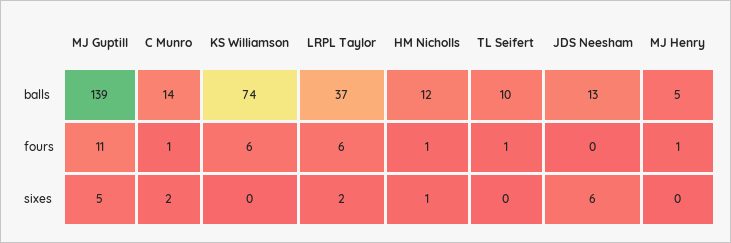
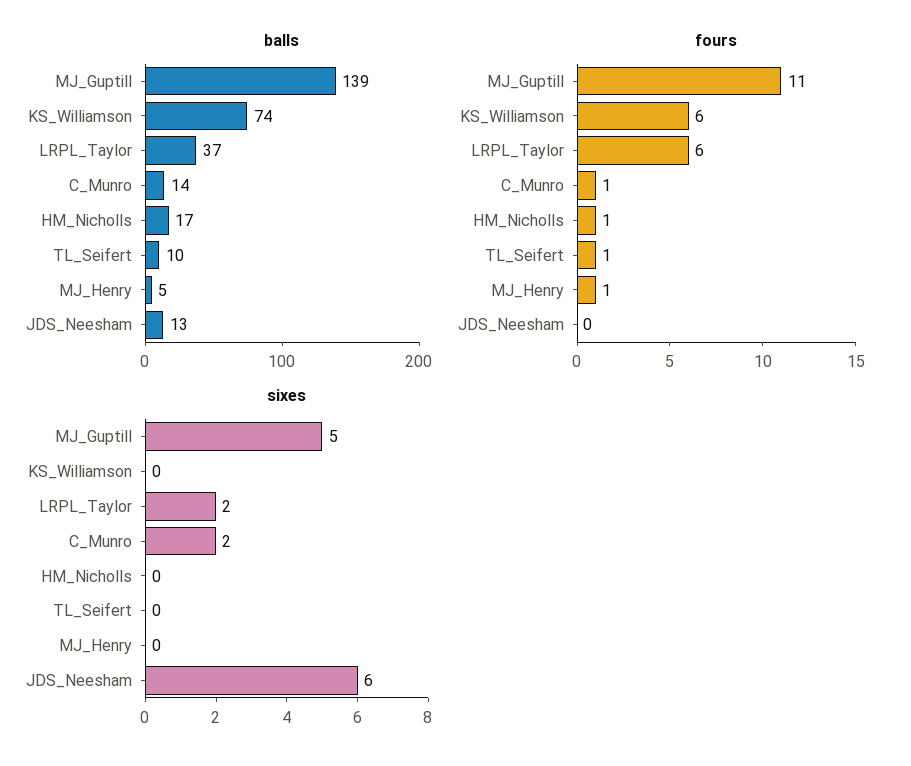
  {
    "balls": {
      "MJ Guptill": 139,
      "C Munro": 14,
      "KS Williamson": 74,
      "LRPL Taylor": 37,
-     "HM Nicholls": 12,
+     "HM Nicholls": 17,
      "TL Seifert": 10,
      "JDS Neesham": 13,
      "MJ Henry": 5
    },
    "fours": {
      "MJ Guptill": 11,
      "C Munro": 1,
      "KS Williamson": 6,
      "LRPL Taylor": 6,
      "HM Nicholls": 1,
      "TL Seifert": 1,
      "JDS Neesham": 0,
      "MJ Henry": 1
    },
    "sixes": {
      "MJ Guptill": 5,
      "C Munro": 2,
      "KS Williamson": 0,
      "LRPL Taylor": 2,
-     "HM Nicholls": 1,
+     "HM Nicholls": 0,
      "TL Seifert": 0,
      "JDS Neesham": 6,
      "MJ Henry": 0
    }
  }

